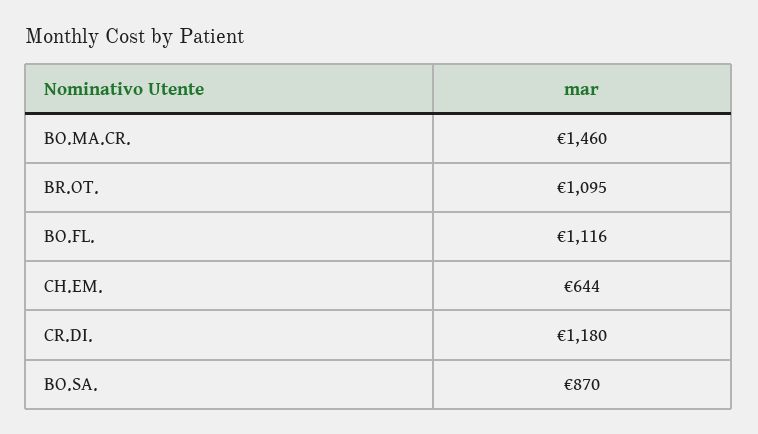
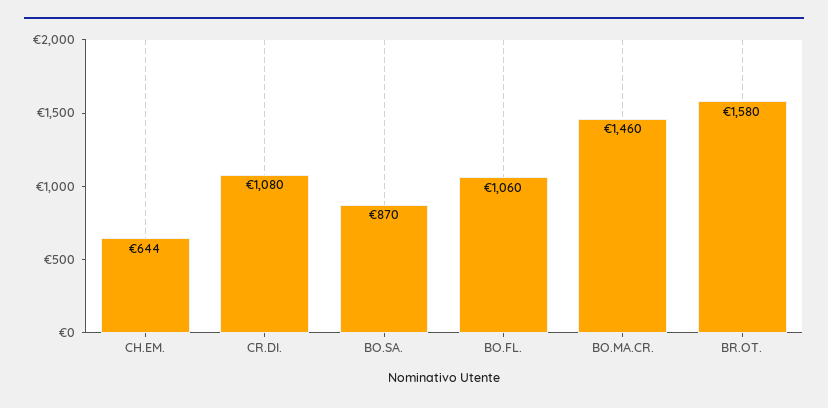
  {
    "BO.MA.CR.": 1460,
-   "BR.OT.": 1095,
+   "BR.OT.": 1580,
-   "BO.FL.": 1116,
+   "BO.FL.": 1060,
    "CH.EM.": 644,
-   "CR.DI.": 1180,
+   "CR.DI.": 1080,
    "BO.SA.": 870
  }

